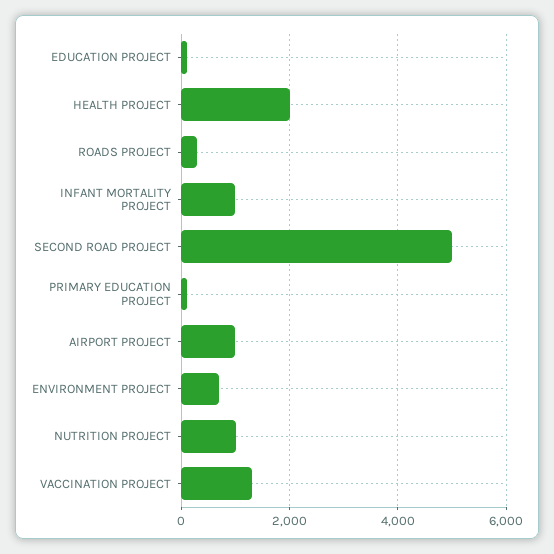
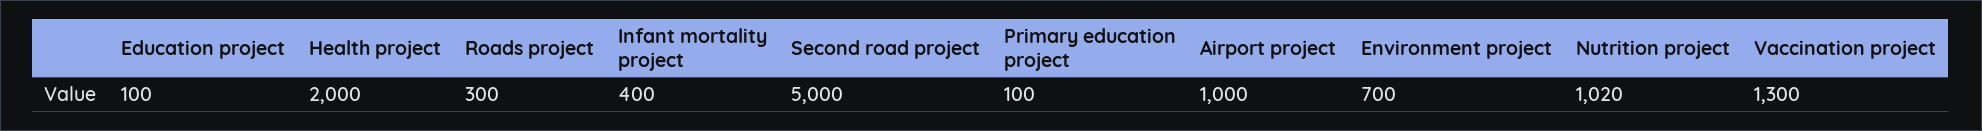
  {
    "EDUCATION PROJECT": 100,
    "HEALTH PROJECT": 2000,
    "ROADS PROJECT": 300,
-   "INFANT MORTALITY PROJECT": 1000,
+   "INFANT MORTALITY PROJECT": 400,
    "SECOND ROAD PROJECT": 5000,
    "PRIMARY EDUCATION PROJECT": 100,
    "AIRPORT PROJECT": 1000,
    "ENVIRONMENT PROJECT": 700,
    "NUTRITION PROJECT": 1020,
    "VACCINATION PROJECT": 1300
  }

